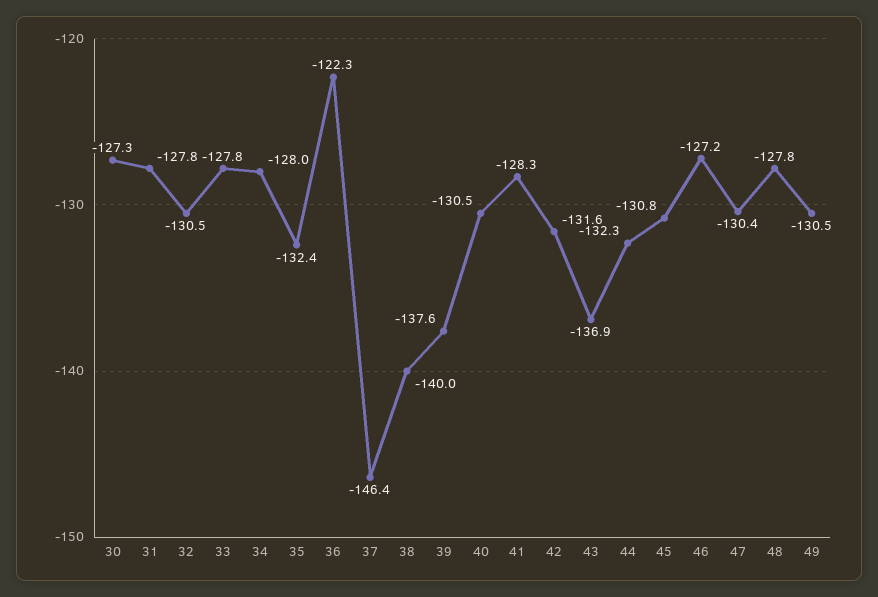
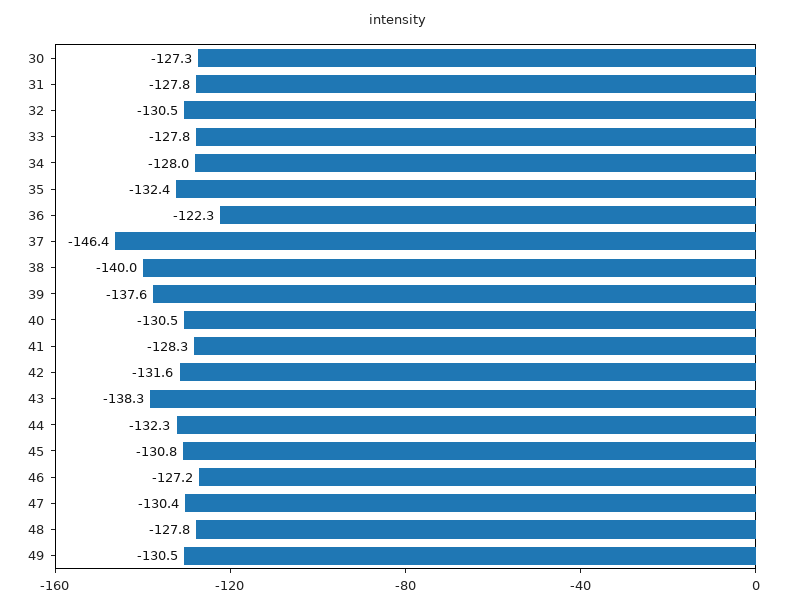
  {
    "30": -127.3,
    "31": -127.8,
    "32": -130.5,
    "33": -127.8,
    "34": -128,
    "35": -132.4,
    "36": -122.3,
    "37": -146.4,
    "38": -140,
    "39": -137.6,
    "40": -130.5,
    "41": -128.3,
    "42": -131.6,
-   "43": -136.9,
+   "43": -138.3,
    "44": -132.3,
    "45": -130.8,
    "46": -127.2,
    "47": -130.4,
    "48": -127.8,
    "49": -130.5
  }

